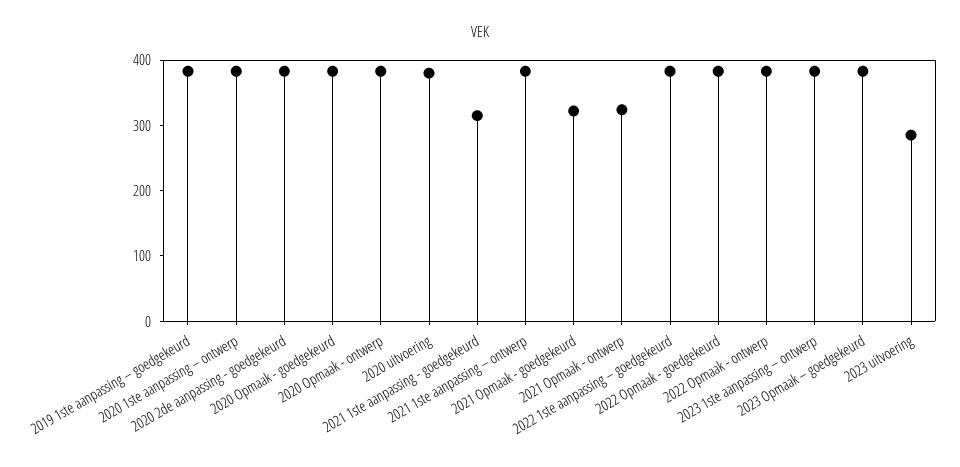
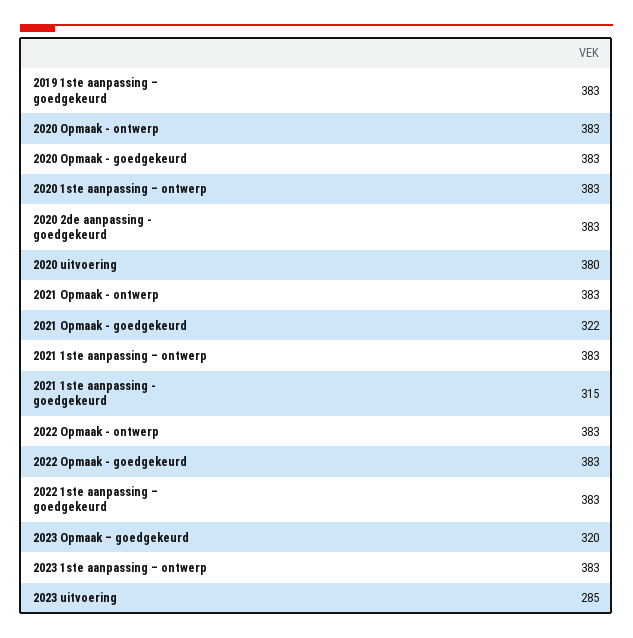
  {
    "2019 1ste aanpassing – goedgekeurd": 383,
    "2020 1ste aanpassing – ontwerp": 383,
    "2020 2de aanpassing - goedgekeurd": 383,
    "2020 Opmaak - goedgekeurd": 383,
    "2020 Opmaak - ontwerp": 383,
    "2020 uitvoering": 380,
    "2021 1ste aanpassing - goedgekeurd": 315,
    "2021 1ste aanpassing – ontwerp": 383,
    "2021 Opmaak - goedgekeurd": 322,
-   "2021 Opmaak - ontwerp": 320,
+   "2021 Opmaak - ontwerp": 383,
    "2022 1ste aanpassing – goedgekeurd": 383,
    "2022 Opmaak - goedgekeurd": 383,
    "2022 Opmaak - ontwerp": 383,
    "2023 1ste aanpassing – ontwerp": 383,
-   "2023 Opmaak – goedgekeurd": 380,
+   "2023 Opmaak – goedgekeurd": 320,
    "2023 uitvoering": 285
  }

